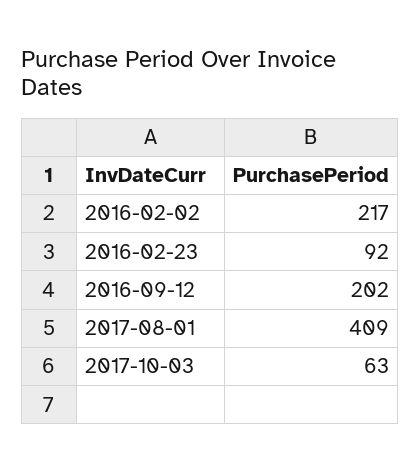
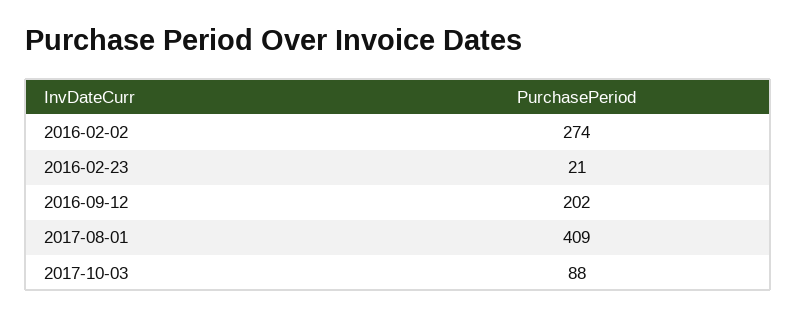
  {
-   "2016-02-02": 217,
+   "2016-02-02": 274,
-   "2016-02-23": 92,
+   "2016-02-23": 21,
    "2016-09-12": 202,
    "2017-08-01": 409,
-   "2017-10-03": 63
+   "2017-10-03": 88
  }

